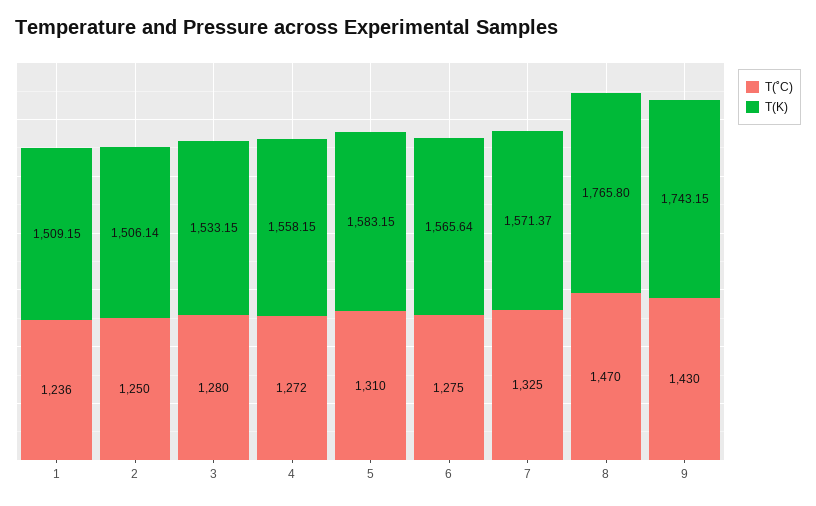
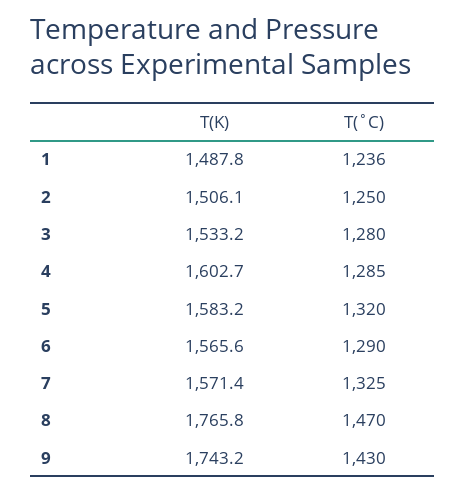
  {
    "T(˚C)": {
      "1": 1236,
      "2": 1250,
      "3": 1280,
-     "4": 1272,
+     "4": 1285,
-     "5": 1310,
+     "5": 1320,
-     "6": 1275,
+     "6": 1290,
      "7": 1325,
      "8": 1470,
      "9": 1430
    },
    "T(K)": {
-     "1": 1509.15,
+     "1": 1487.8,
      "2": 1506.14,
      "3": 1533.15,
-     "4": 1558.15,
+     "4": 1602.7,
      "5": 1583.15,
      "6": 1565.64,
      "7": 1571.37,
      "8": 1765.8,
      "9": 1743.15
    }
  }

